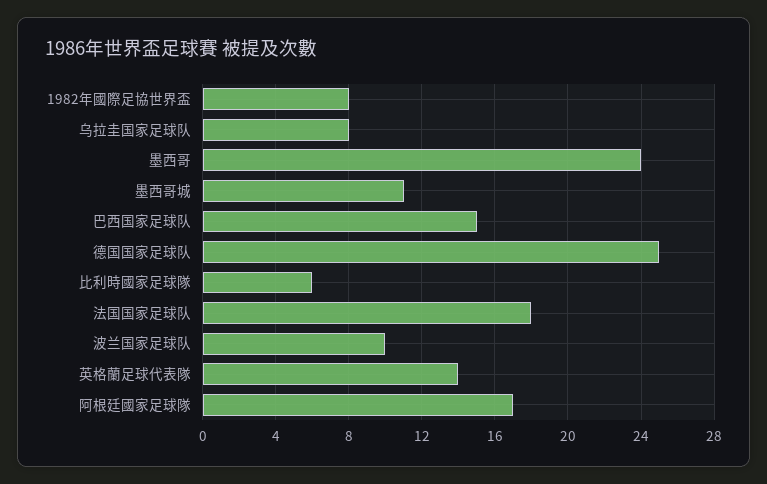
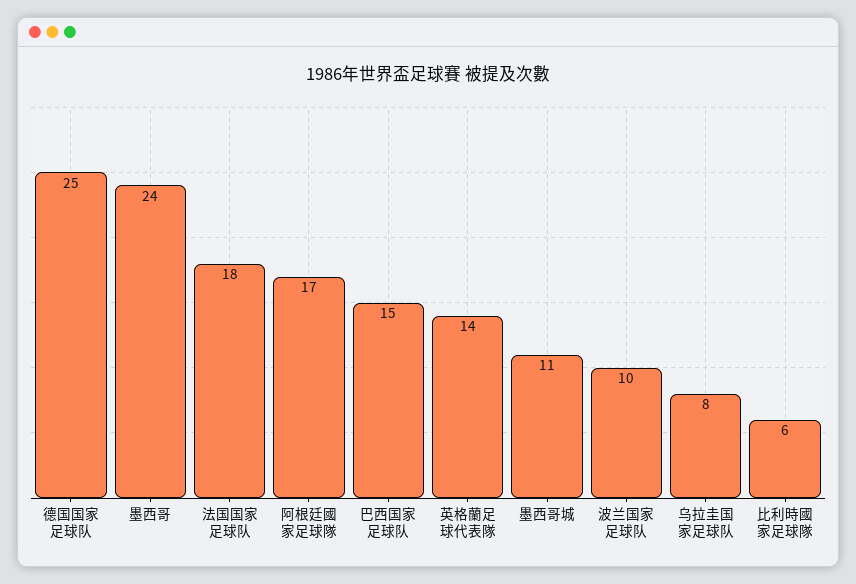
  {
-   "1982年國際足協世界盃": 8,
    "乌拉圭国家足球队": 8,
    "墨西哥": 24,
    "墨西哥城": 11,
    "巴西国家足球队": 15,
    "德国国家足球队": 25,
    "比利時國家足球隊": 6,
    "法国国家足球队": 18,
    "波兰国家足球队": 10,
    "英格蘭足球代表隊": 14,
    "阿根廷國家足球隊": 17
  }

